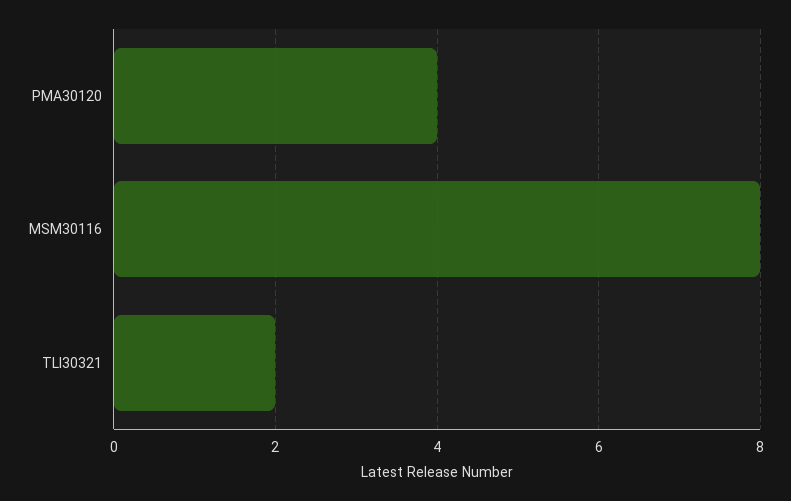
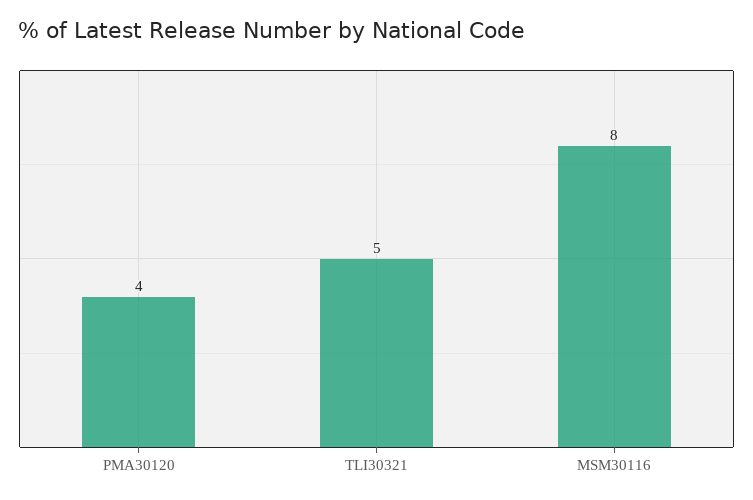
  {
    "PMA30120": 4,
    "MSM30116": 8,
-   "TLI30321": 2
+   "TLI30321": 5
  }

